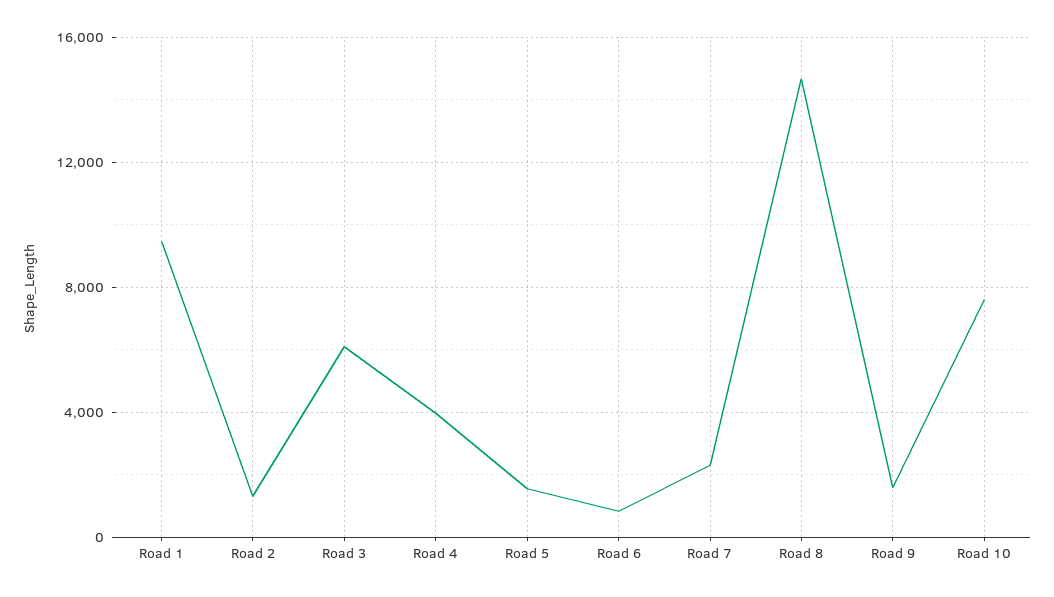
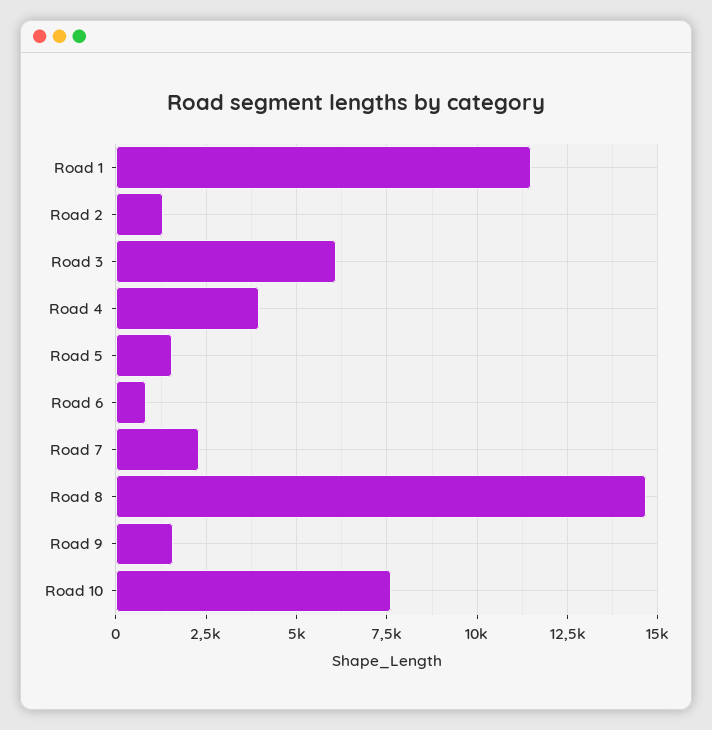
  {
-   "Road 1": 9500,
+   "Road 1": 11500,
    "Road 2": 1250,
    "Road 3": 6000,
    "Road 4": 4000,
    "Road 5": 1500,
    "Road 6": 750,
    "Road 7": 2250,
    "Road 8": 14750,
    "Road 9": 1500,
    "Road 10": 7500
  }

